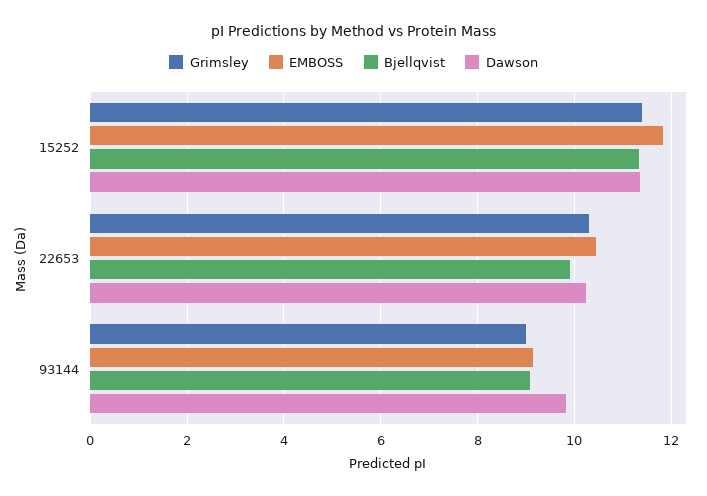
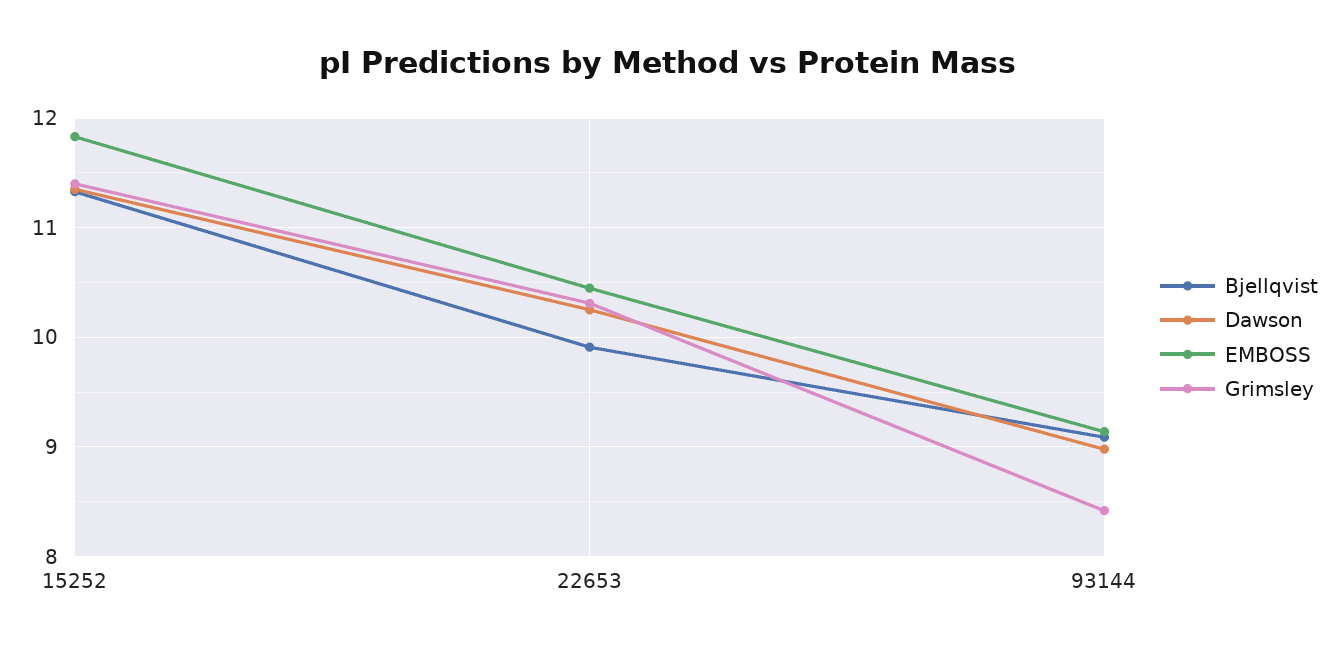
  {
    "Grimsley": {
      "15252": 11.4,
      "22653": 10.3,
-     "93144": 9
+     "93144": 8.4
    },
    "EMBOSS": {
      "15252": 11.8,
      "22653": 10.5,
      "93144": 9.1
    },
    "Bjellqvist": {
      "15252": 11.3,
      "22653": 9.9,
      "93144": 9.1
    },
    "Dawson": {
      "15252": 11.4,
      "22653": 10.3,
-     "93144": 9.8
+     "93144": 9
    }
  }

